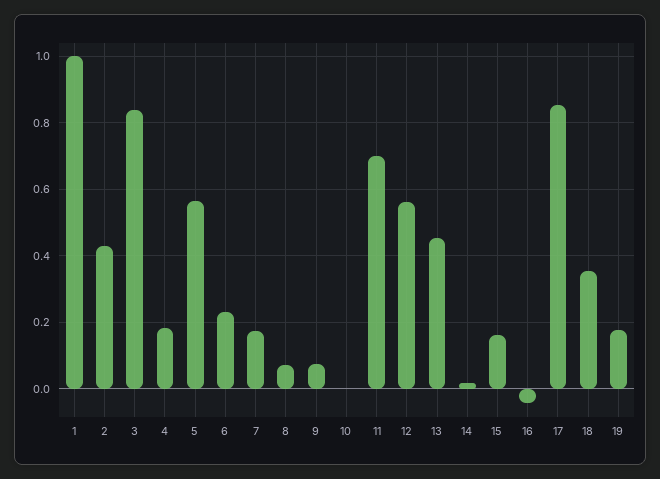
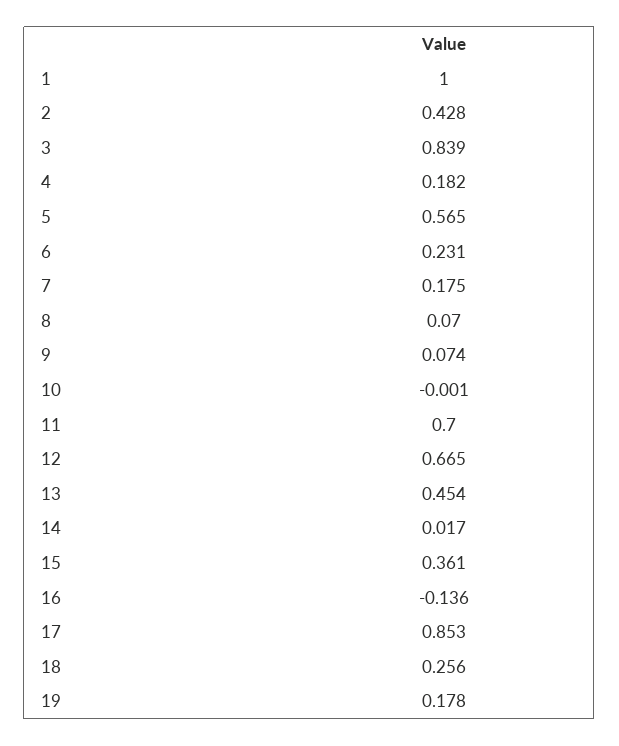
  {
    "1": 1,
    "2": 0.428,
    "3": 0.839,
    "4": 0.182,
    "5": 0.565,
    "6": 0.231,
    "7": 0.175,
    "8": 0.07,
    "9": 0.074,
    "10": -0.001,
    "11": 0.7,
-   "12": 0.56,
+   "12": 0.665,
    "13": 0.454,
    "14": 0.017,
-   "15": 0.16,
+   "15": 0.361,
-   "16": -0.04,
+   "16": -0.136,
    "17": 0.853,
-   "18": 0.36,
+   "18": 0.256,
    "19": 0.178
  }

